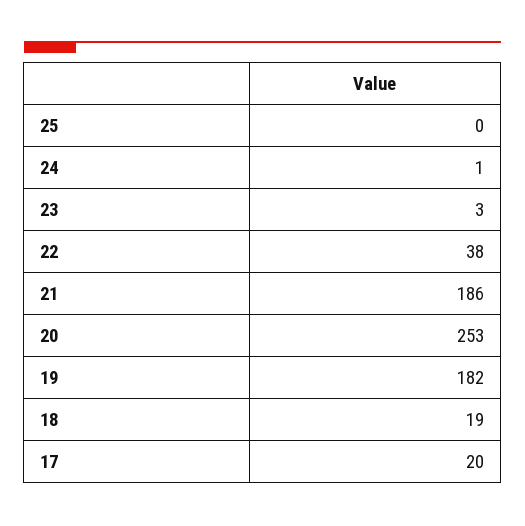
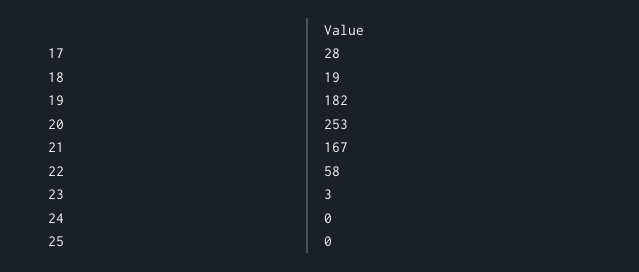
  {
    "25": 0,
-   "24": 1,
+   "24": 0,
    "23": 3,
-   "22": 38,
+   "22": 58,
-   "21": 186,
+   "21": 167,
    "20": 253,
    "19": 182,
    "18": 19,
-   "17": 20
+   "17": 28
  }

